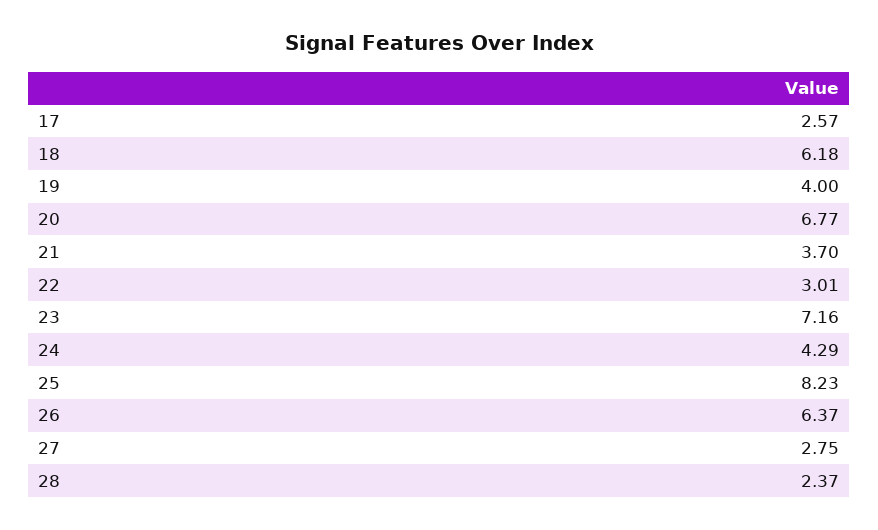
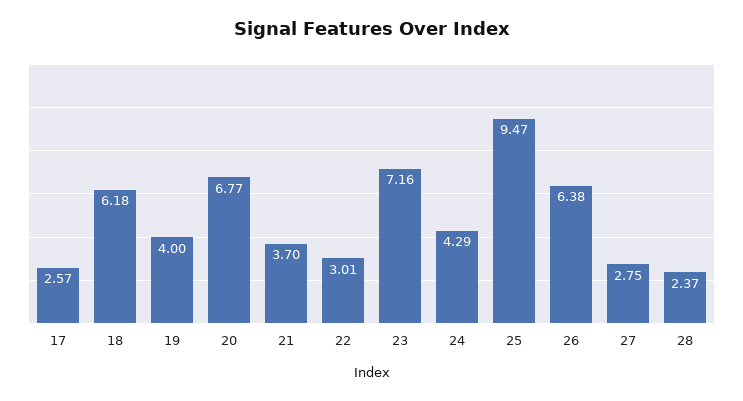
  {
    "17": 2.57,
    "18": 6.18,
    "19": 4,
    "20": 6.77,
    "21": 3.7,
    "22": 3.01,
    "23": 7.16,
    "24": 4.29,
-   "25": 8.23,
+   "25": 9.47,
-   "26": 6.37,
+   "26": 6.38,
    "27": 2.75,
    "28": 2.37
  }

